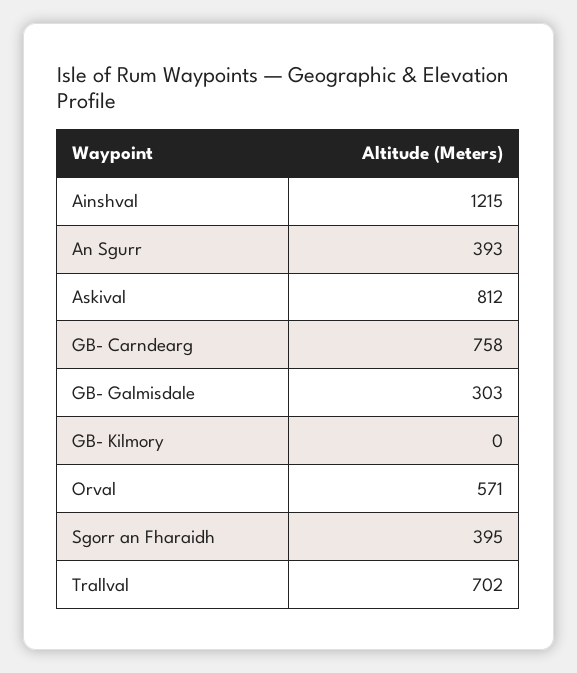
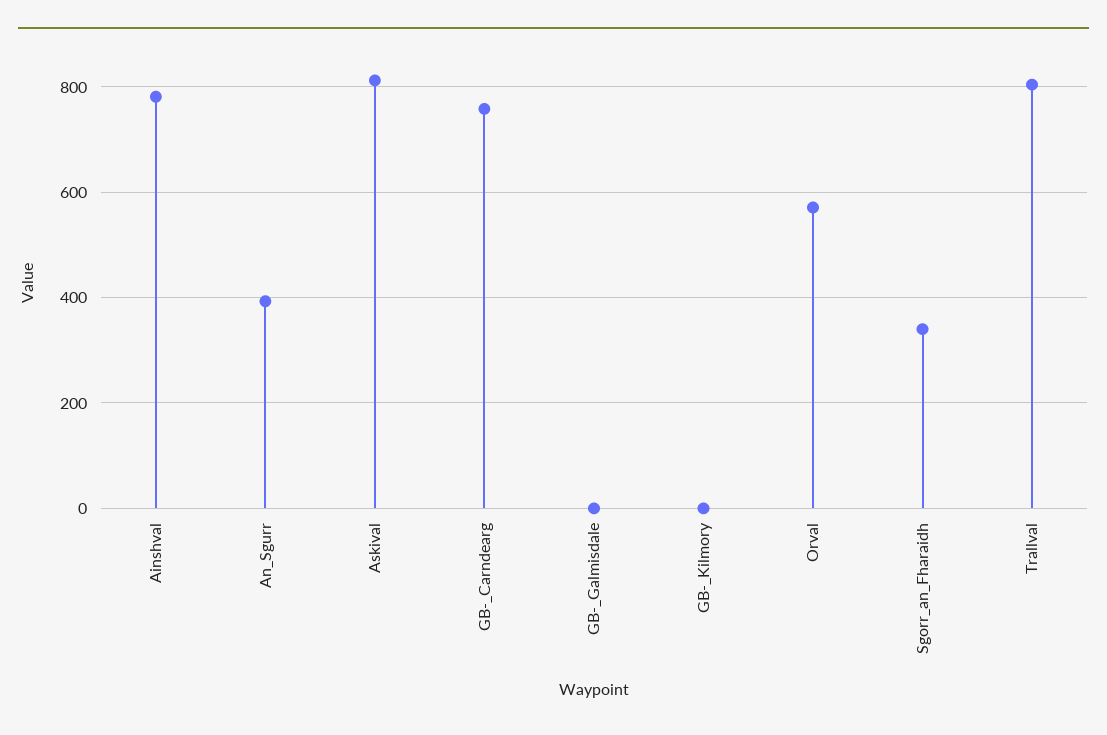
  {
-   "Ainshval": 1215,
+   "Ainshval": 780,
    "An Sgurr": 393,
    "Askival": 812,
    "GB- Carndearg": 758,
-   "GB- Galmisdale": 303,
+   "GB- Galmisdale": 0,
    "GB- Kilmory": 0,
    "Orval": 571,
-   "Sgorr an Fharaidh": 395,
+   "Sgorr an Fharaidh": 340,
-   "Trallval": 702
+   "Trallval": 800
  }

